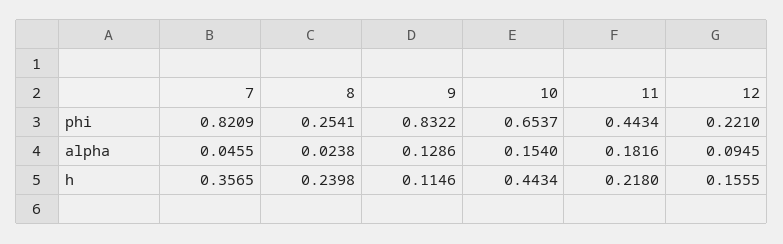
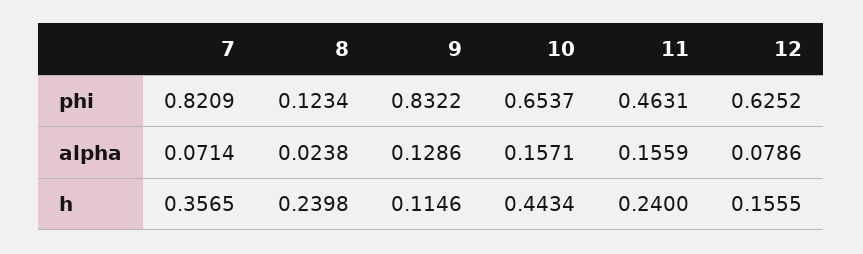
  {
    "7": {
      "phi": 0.8209,
-     "alpha": 0.0455,
+     "alpha": 0.0714,
      "h": 0.3565
    },
    "8": {
-     "phi": 0.2541,
+     "phi": 0.1234,
      "alpha": 0.0238,
      "h": 0.2398
    },
    "9": {
      "phi": 0.8322,
      "alpha": 0.1286,
      "h": 0.1146
    },
    "10": {
      "phi": 0.6537,
-     "alpha": 0.154,
+     "alpha": 0.1571,
      "h": 0.4434
    },
    "11": {
-     "phi": 0.4434,
+     "phi": 0.4631,
-     "alpha": 0.1816,
+     "alpha": 0.1559,
-     "h": 0.218
+     "h": 0.24
    },
    "12": {
-     "phi": 0.221,
+     "phi": 0.6252,
-     "alpha": 0.0945,
+     "alpha": 0.0786,
      "h": 0.1555
    }
  }

